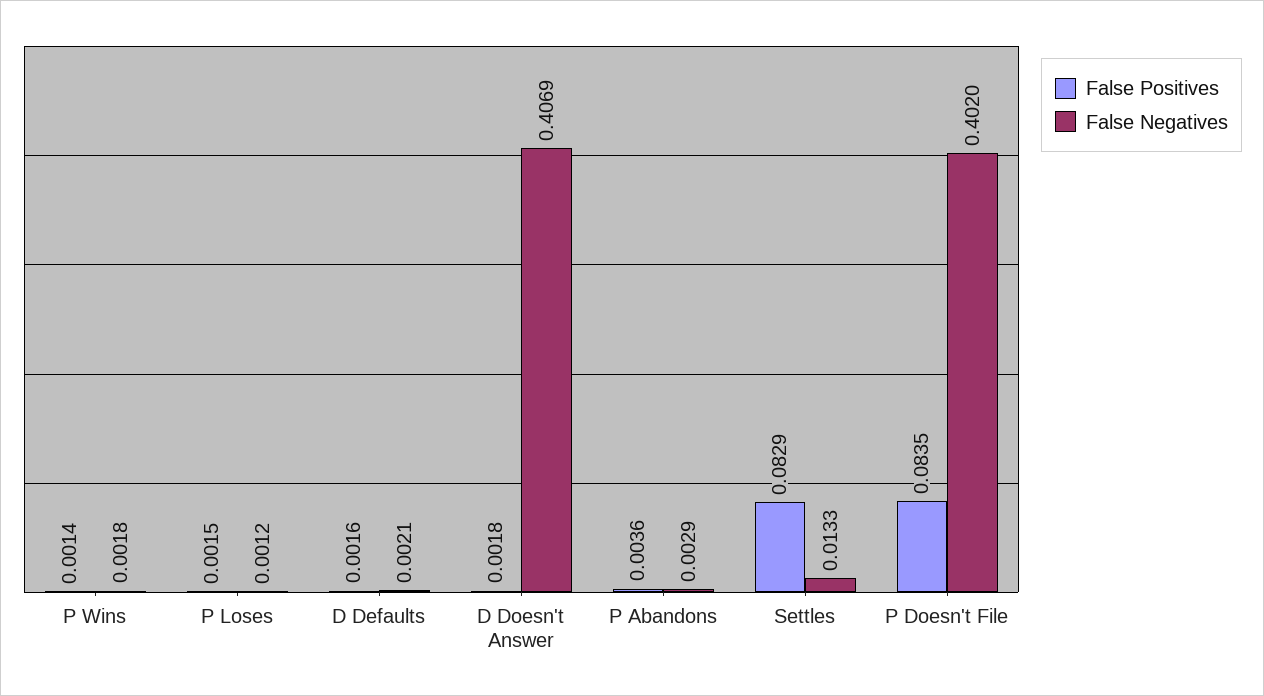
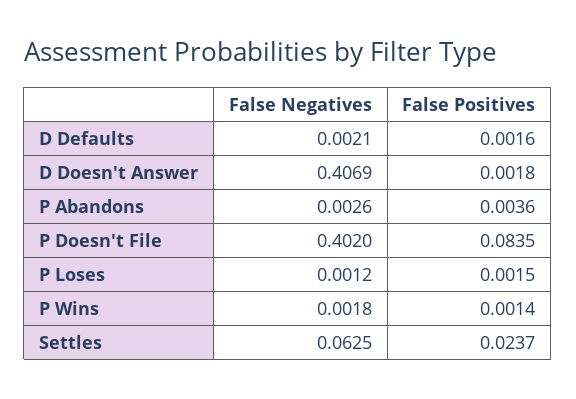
  {
    "False Positives": {
      "P Wins": 0.0014,
      "P Loses": 0.0015,
      "D Defaults": 0.0016,
      "D Doesn't Answer": 0.0018,
      "P Abandons": 0.0036,
-     "Settles": 0.0829,
+     "Settles": 0.0237,
      "P Doesn't File": 0.0835
    },
    "False Negatives": {
      "P Wins": 0.0018,
      "P Loses": 0.0012,
      "D Defaults": 0.0021,
      "D Doesn't Answer": 0.4069,
-     "P Abandons": 0.0029,
+     "P Abandons": 0.0026,
-     "Settles": 0.0133,
+     "Settles": 0.0625,
      "P Doesn't File": 0.402
    }
  }

